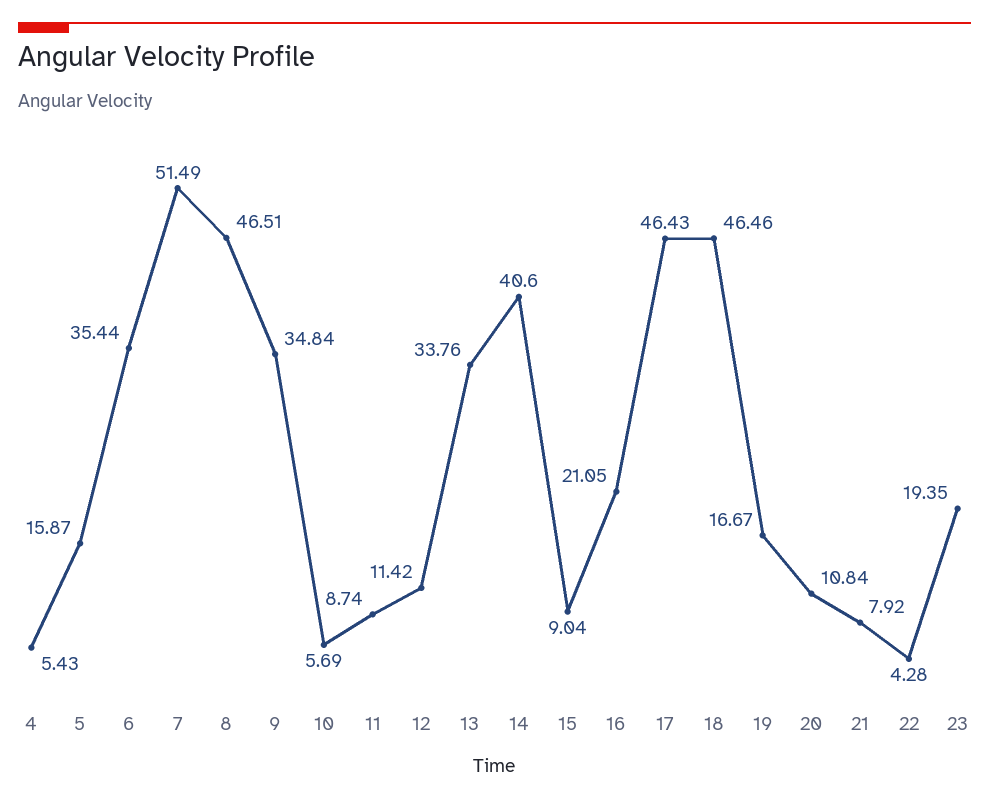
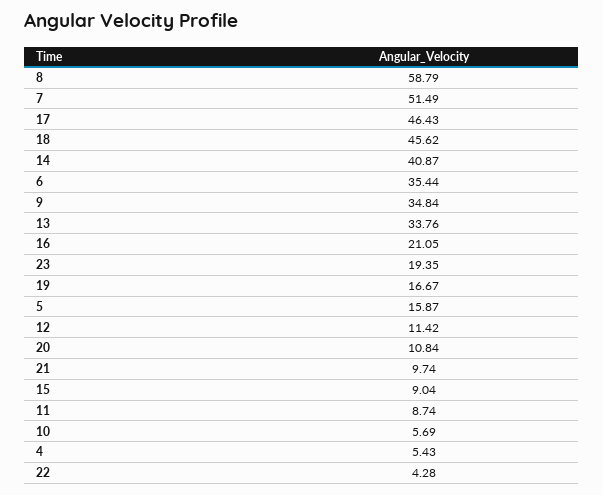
  {
    "4": 5.43,
    "5": 15.87,
    "6": 35.44,
    "7": 51.49,
-   "8": 46.51,
+   "8": 58.79,
    "9": 34.84,
    "10": 5.69,
    "11": 8.74,
    "12": 11.42,
    "13": 33.76,
-   "14": 40.6,
+   "14": 40.87,
    "15": 9.04,
    "16": 21.05,
    "17": 46.43,
-   "18": 46.46,
+   "18": 45.62,
    "19": 16.67,
    "20": 10.84,
-   "21": 7.92,
+   "21": 9.74,
    "22": 4.28,
    "23": 19.35
  }

